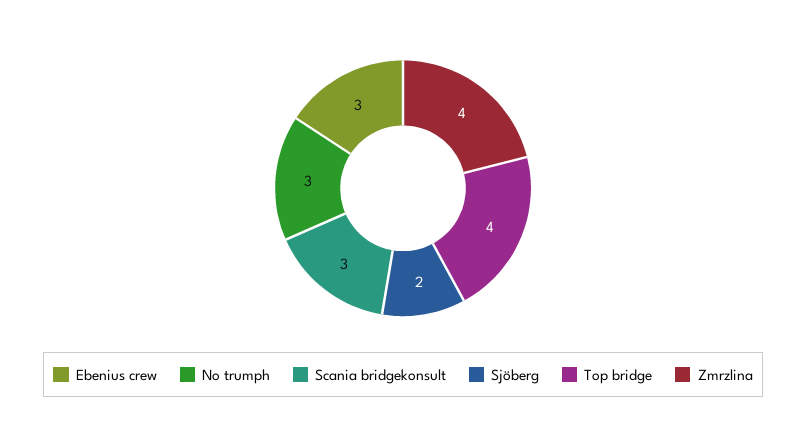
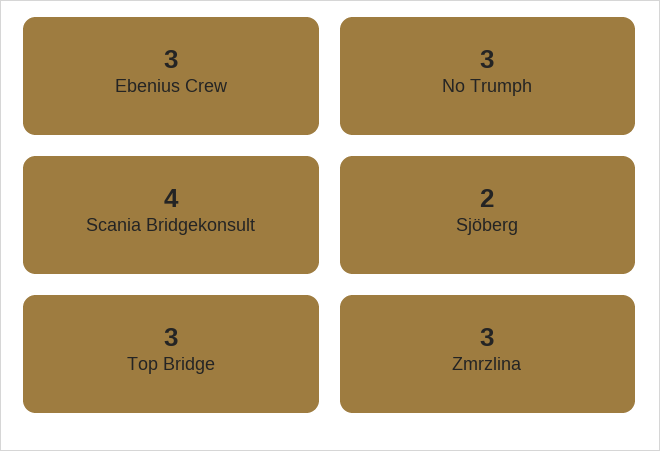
  {
    "Ebenius crew": 3,
    "No trumph": 3,
-   "Scania bridgekonsult": 3,
+   "Scania bridgekonsult": 4,
    "Sjöberg": 2,
-   "Top bridge": 4,
+   "Top bridge": 3,
-   "Zmrzlina": 4
+   "Zmrzlina": 3
  }

